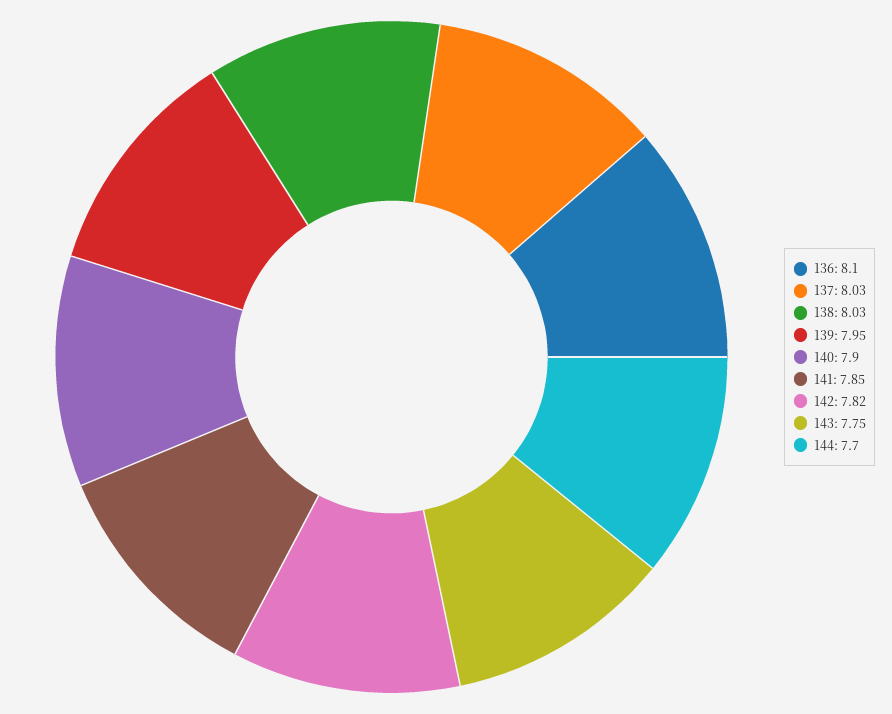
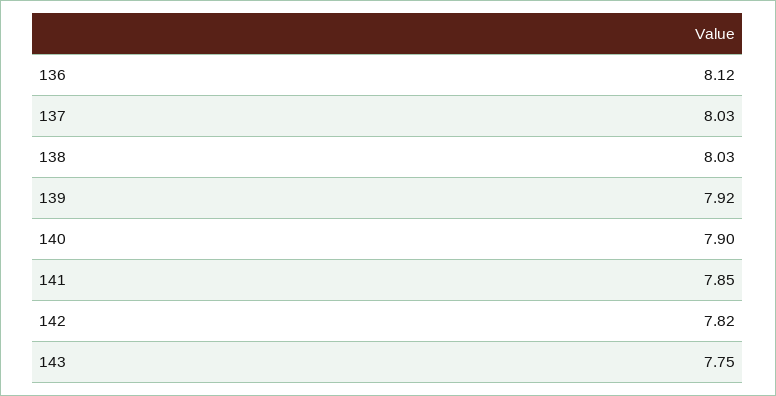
  {
-   "136": 8.1,
+   "136": 8.12,
    "137": 8.03,
    "138": 8.03,
-   "139": 7.95,
+   "139": 7.92,
    "140": 7.9,
    "141": 7.85,
    "142": 7.82,
-   "143": 7.75,
+   "143": 7.75
-   "144": 7.7
  }

